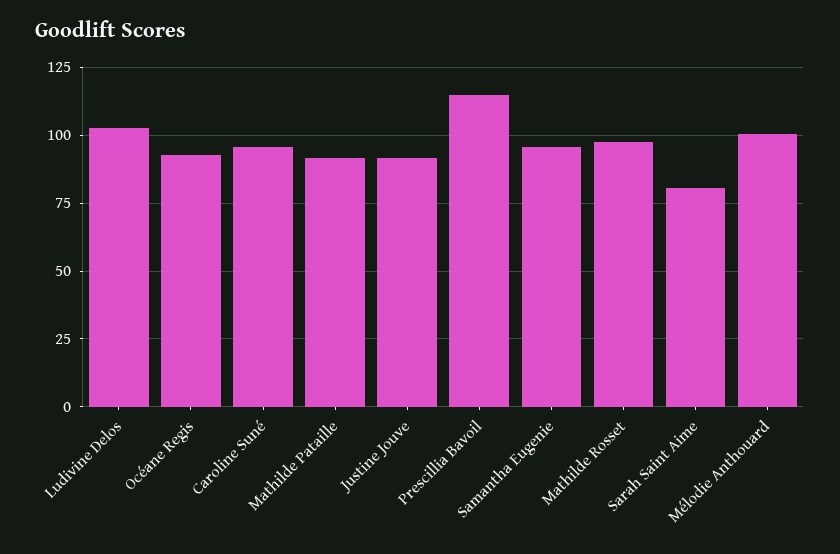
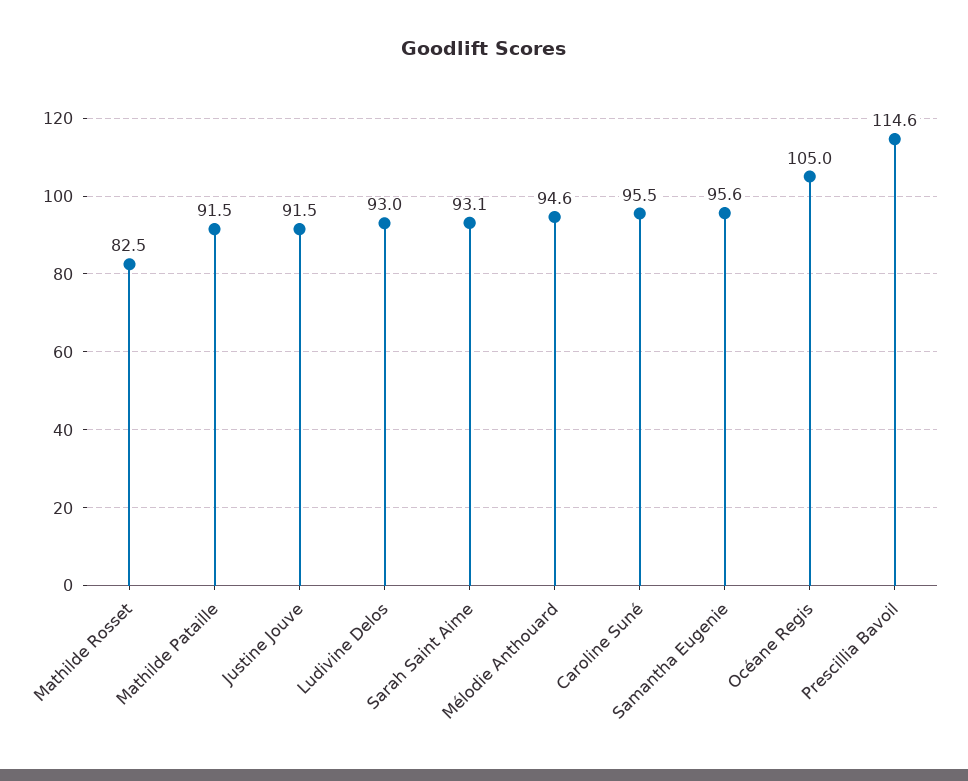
  {
-   "Ludivine Delos": 102.5,
+   "Ludivine Delos": 93,
-   "Océane Regis": 92.5,
+   "Océane Regis": 105,
    "Caroline Suné": 95.5,
    "Mathilde Pataille": 91.5,
    "Justine Jouve": 91.5,
    "Prescillia Bavoil": 114.6,
    "Samantha Eugenie": 95.6,
-   "Mathilde Rosset": 97.5,
+   "Mathilde Rosset": 82.5,
-   "Sarah Saint Aime": 80,
+   "Sarah Saint Aime": 93.1,
-   "Mélodie Anthouard": 100
+   "Mélodie Anthouard": 94.6
  }

